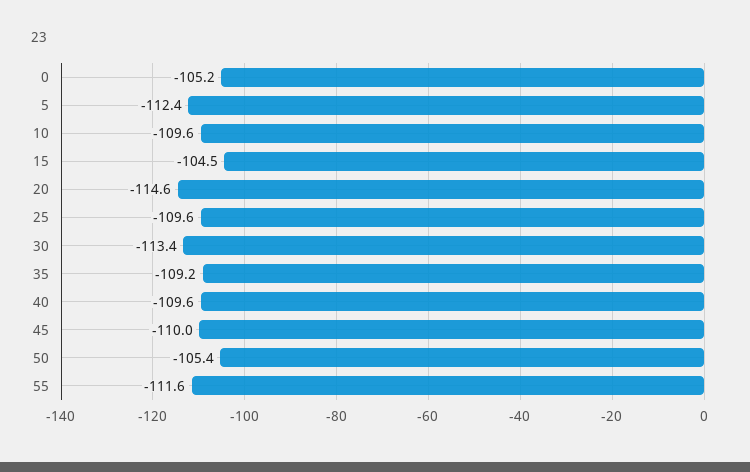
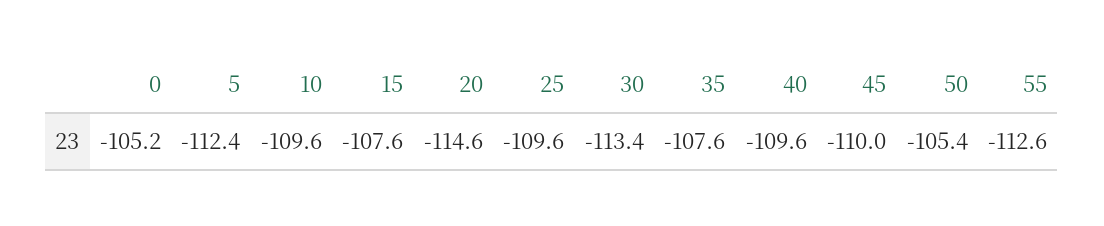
  {
    "0": -105.2,
    "5": -112.4,
    "10": -109.6,
-   "15": -104.5,
+   "15": -107.6,
    "20": -114.6,
    "25": -109.6,
    "30": -113.4,
-   "35": -109.2,
+   "35": -107.6,
    "40": -109.6,
    "45": -110,
    "50": -105.4,
-   "55": -111.6
+   "55": -112.6
  }

